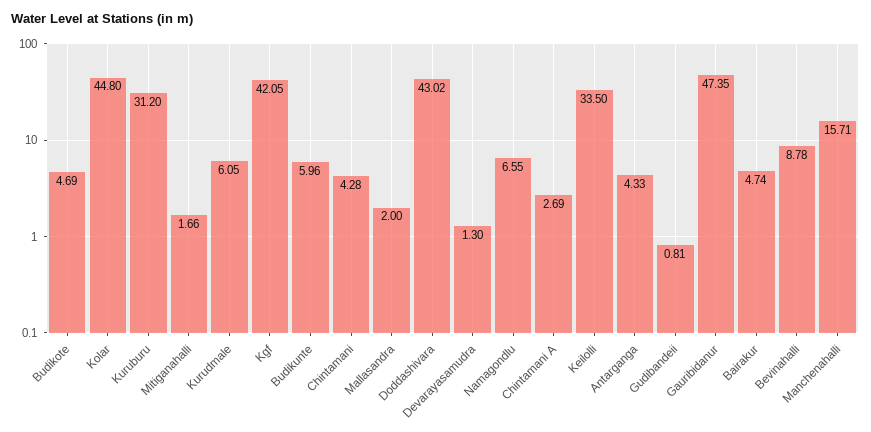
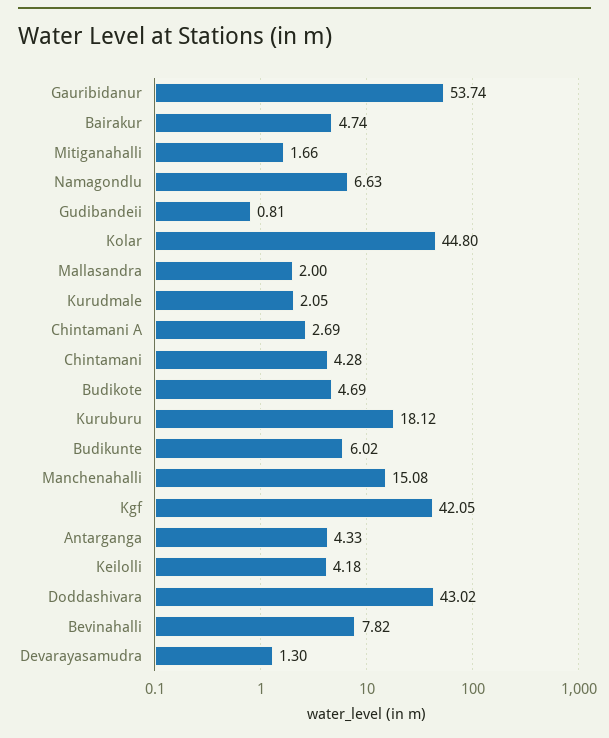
  {
    "Budikote": 4.69,
    "Kolar": 44.8,
-   "Kuruburu": 31.2,
+   "Kuruburu": 18.12,
    "Mitiganahalli": 1.66,
-   "Kurudmale": 6.05,
+   "Kurudmale": 2.05,
    "Kgf": 42.05,
-   "Budikunte": 5.96,
+   "Budikunte": 6.02,
    "Chintamani": 4.28,
    "Mallasandra": 2,
    "Doddashivara": 43.02,
    "Devarayasamudra": 1.3,
-   "Namagondlu": 6.55,
+   "Namagondlu": 6.63,
    "Chintamani A": 2.69,
-   "Keilolli": 33.5,
+   "Keilolli": 4.18,
    "Antarganga": 4.33,
    "Gudibandeii": 0.81,
-   "Gauribidanur": 47.35,
+   "Gauribidanur": 53.74,
    "Bairakur": 4.74,
-   "Bevinahalli": 8.78,
+   "Bevinahalli": 7.82,
-   "Manchenahalli": 15.71
+   "Manchenahalli": 15.08
  }

